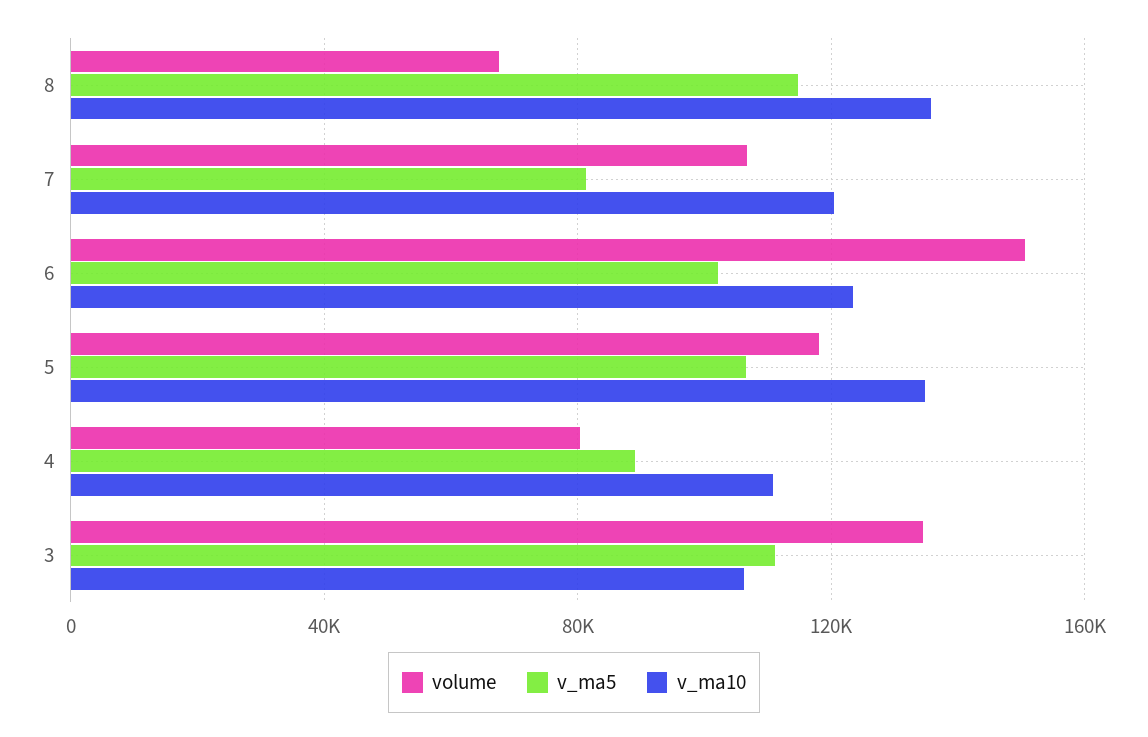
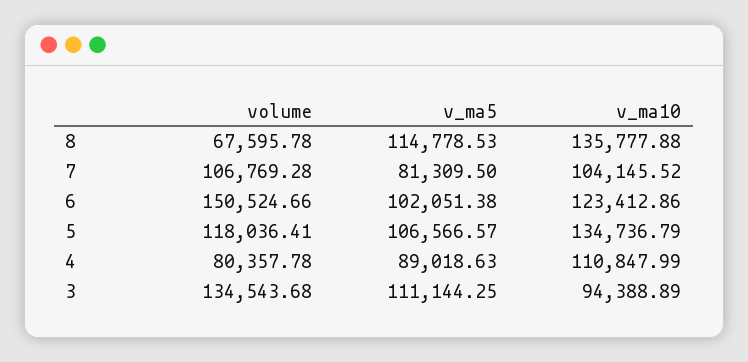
  {
    "volume": {
      "8": 67595.78,
      "7": 106769.28,
      "6": 150524.66,
      "5": 118036.41,
      "4": 80357.78,
      "3": 134543.68
    },
    "v_ma5": {
      "8": 114778.53,
      "7": 81309.5,
      "6": 102051.38,
      "5": 106566.57,
      "4": 89018.63,
      "3": 111144.25
    },
    "v_ma10": {
      "8": 135777.88,
-     "7": 120000,
+     "7": 104145.52,
      "6": 123412.86,
      "5": 134736.79,
      "4": 110847.99,
-     "3": 105000
+     "3": 94388.89
    }
  }

